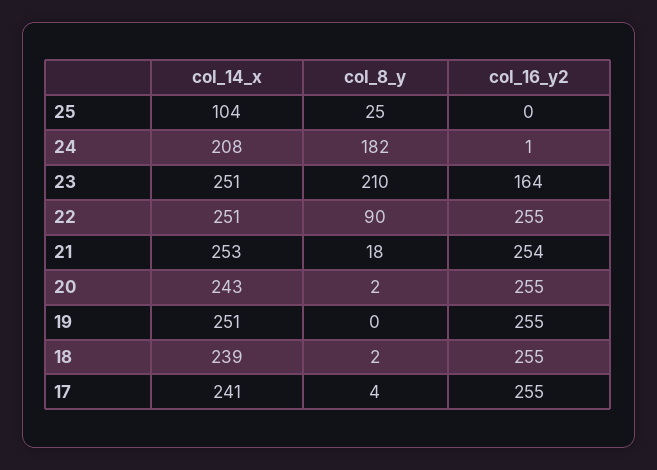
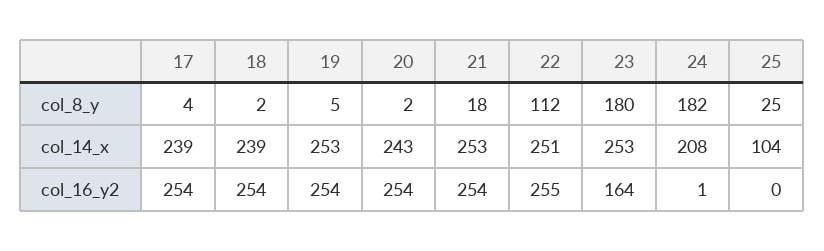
  {
    "col_14_x": {
      "25": 104,
      "24": 208,
-     "23": 251,
+     "23": 253,
      "22": 251,
      "21": 253,
      "20": 243,
-     "19": 251,
+     "19": 253,
      "18": 239,
-     "17": 241
+     "17": 239
    },
    "col_8_y": {
      "25": 25,
      "24": 182,
-     "23": 210,
+     "23": 180,
-     "22": 90,
+     "22": 112,
      "21": 18,
      "20": 2,
-     "19": 0,
+     "19": 5,
      "18": 2,
      "17": 4
    },
    "col_16_y2": {
      "25": 0,
      "24": 1,
      "23": 164,
      "22": 255,
      "21": 254,
-     "20": 255,
+     "20": 254,
-     "19": 255,
+     "19": 254,
-     "18": 255,
+     "18": 254,
-     "17": 255
+     "17": 254
    }
  }

